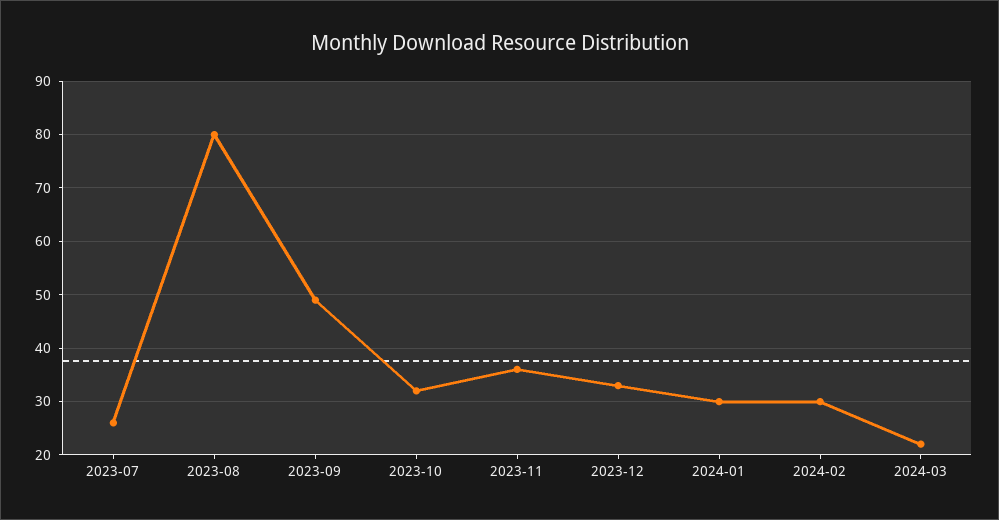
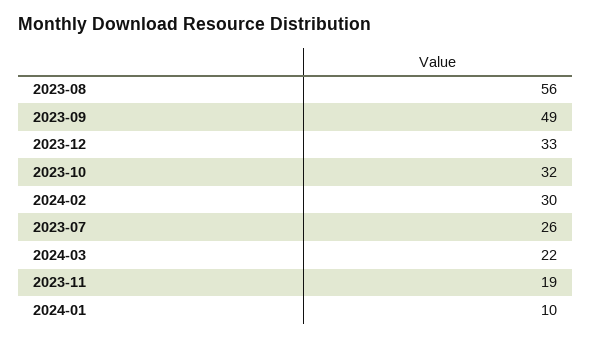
  {
    "2023-07": 26,
-   "2023-08": 80,
+   "2023-08": 56,
    "2023-09": 49,
    "2023-10": 32,
-   "2023-11": 35,
+   "2023-11": 19,
    "2023-12": 33,
-   "2024-01": 30,
+   "2024-01": 10,
    "2024-02": 30,
    "2024-03": 22
  }

